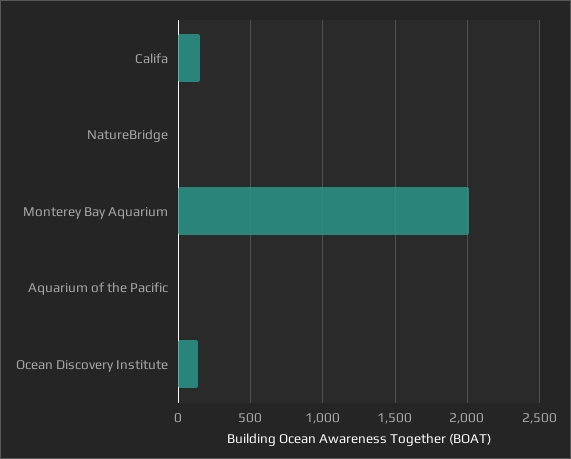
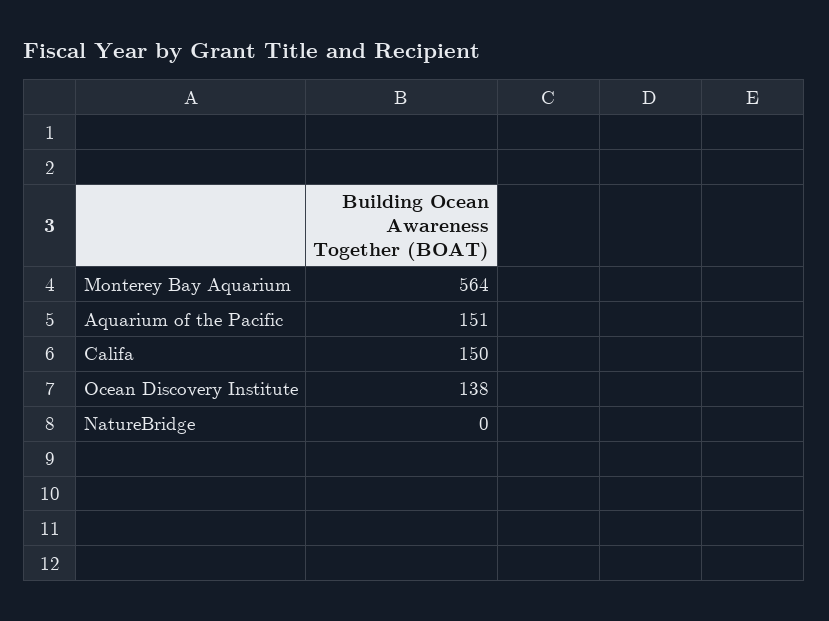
  {
    "Califa": 150,
    "NatureBridge": 0,
-   "Monterey Bay Aquarium": 2000,
+   "Monterey Bay Aquarium": 564,
-   "Aquarium of the Pacific": 0,
+   "Aquarium of the Pacific": 151,
    "Ocean Discovery Institute": 138
  }

